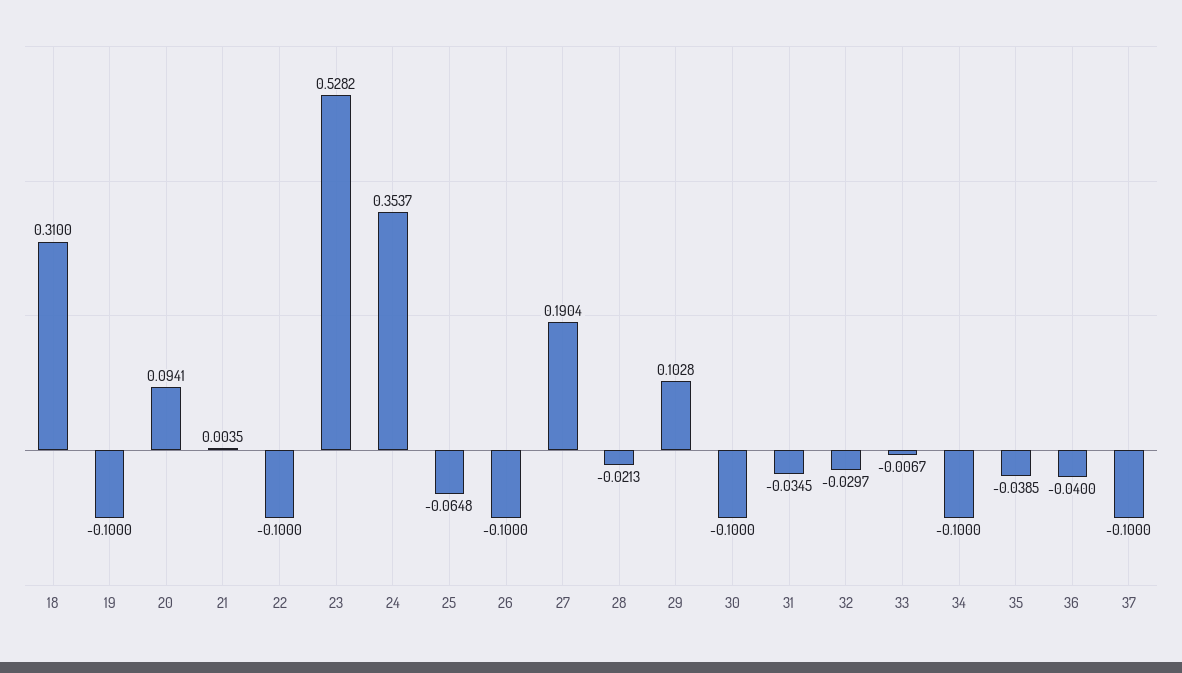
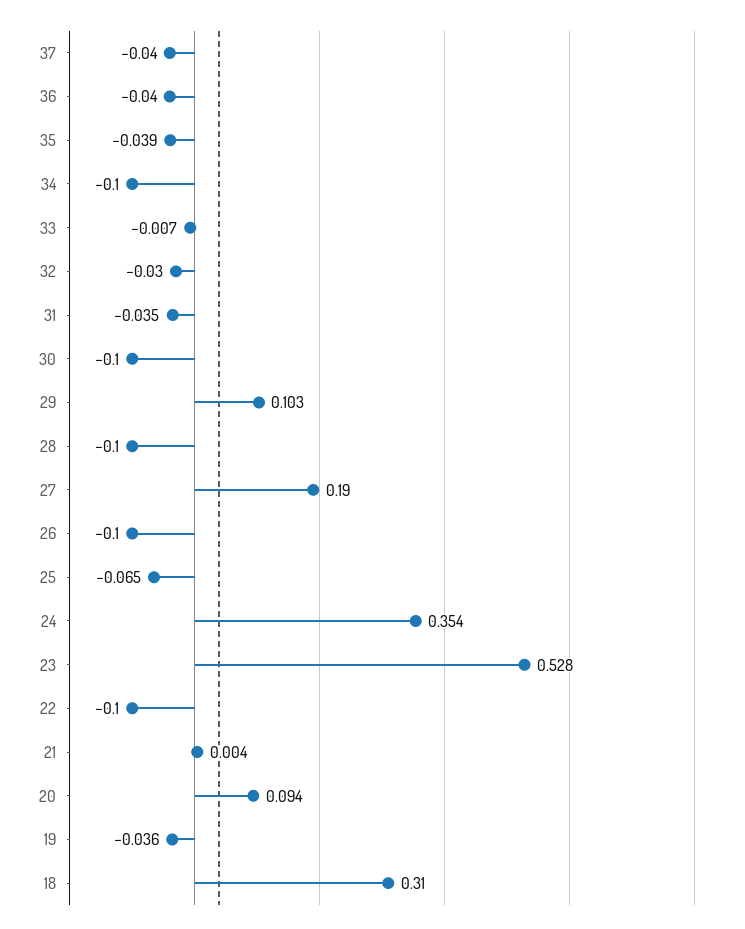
  {
    "18": 0.31,
-   "19": -0.1,
+   "19": -0.036,
    "20": 0.0941,
    "21": 0.0035,
    "22": -0.1,
    "23": 0.5282,
    "24": 0.3537,
    "25": -0.0648,
    "26": -0.1,
    "27": 0.1904,
-   "28": -0.0213,
+   "28": -0.1,
    "29": 0.1028,
    "30": -0.1,
    "31": -0.0345,
    "32": -0.0297,
    "33": -0.0067,
    "34": -0.1,
    "35": -0.0385,
    "36": -0.04,
-   "37": -0.1
+   "37": -0.04
  }

